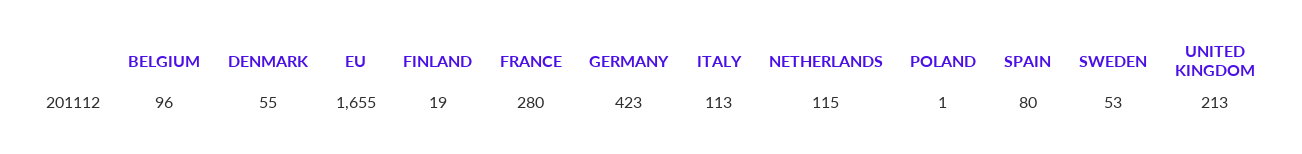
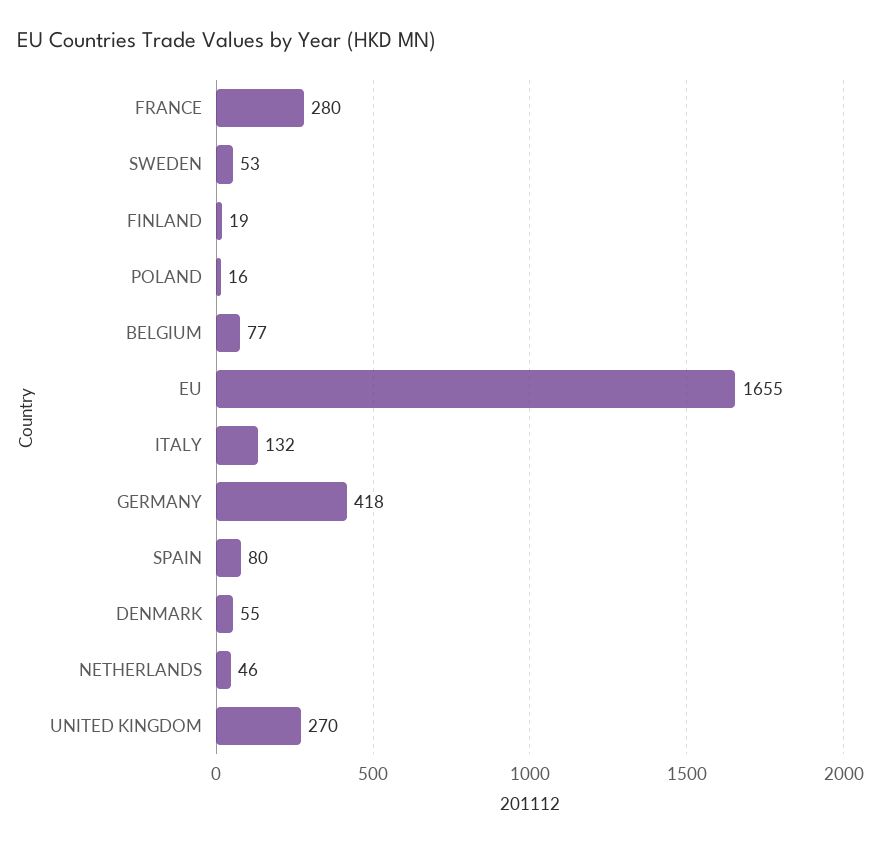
  {
-   "BELGIUM": 96,
+   "BELGIUM": 77,
    "DENMARK": 55,
    "EU": 1655,
    "FINLAND": 19,
    "FRANCE": 280,
-   "GERMANY": 423,
+   "GERMANY": 418,
-   "ITALY": 113,
+   "ITALY": 132,
-   "NETHERLANDS": 115,
+   "NETHERLANDS": 46,
-   "POLAND": 1,
+   "POLAND": 16,
    "SPAIN": 80,
    "SWEDEN": 53,
-   "UNITED KINGDOM": 213
+   "UNITED KINGDOM": 270
  }

